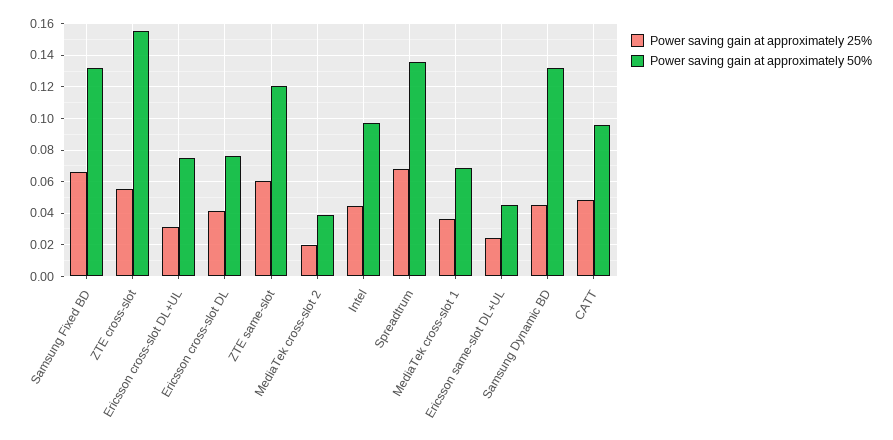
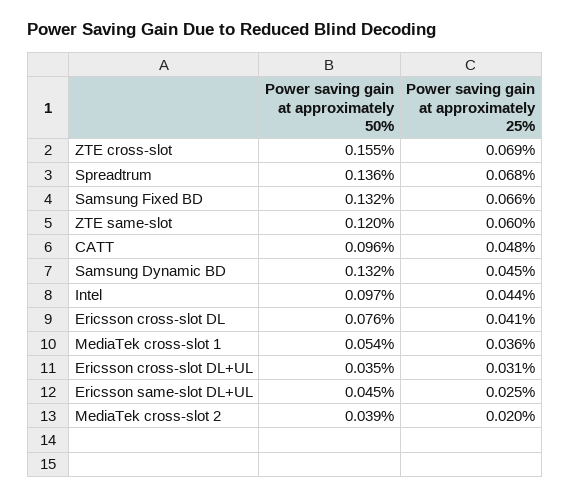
  {
    "Power saving gain at approximately 25%": {
      "Samsung Fixed BD": 0.066,
-     "ZTE cross-slot": 0.055,
+     "ZTE cross-slot": 0.069,
      "Ericsson cross-slot DL+UL": 0.031,
      "Ericsson cross-slot DL": 0.041,
      "ZTE same-slot": 0.06,
      "MediaTek cross-slot 2": 0.02,
      "Intel": 0.044,
      "Spreadtrum": 0.068,
      "MediaTek cross-slot 1": 0.036,
      "Ericsson same-slot DL+UL": 0.025,
      "Samsung Dynamic BD": 0.045,
      "CATT": 0.048
    },
    "Power saving gain at approximately 50%": {
      "Samsung Fixed BD": 0.132,
      "ZTE cross-slot": 0.155,
-     "Ericsson cross-slot DL+UL": 0.075,
+     "Ericsson cross-slot DL+UL": 0.035,
      "Ericsson cross-slot DL": 0.076,
      "ZTE same-slot": 0.12,
      "MediaTek cross-slot 2": 0.039,
      "Intel": 0.097,
      "Spreadtrum": 0.136,
-     "MediaTek cross-slot 1": 0.07,
+     "MediaTek cross-slot 1": 0.054,
      "Ericsson same-slot DL+UL": 0.045,
      "Samsung Dynamic BD": 0.132,
      "CATT": 0.096
    }
  }

